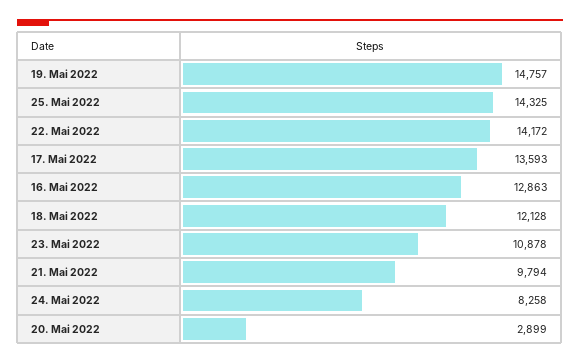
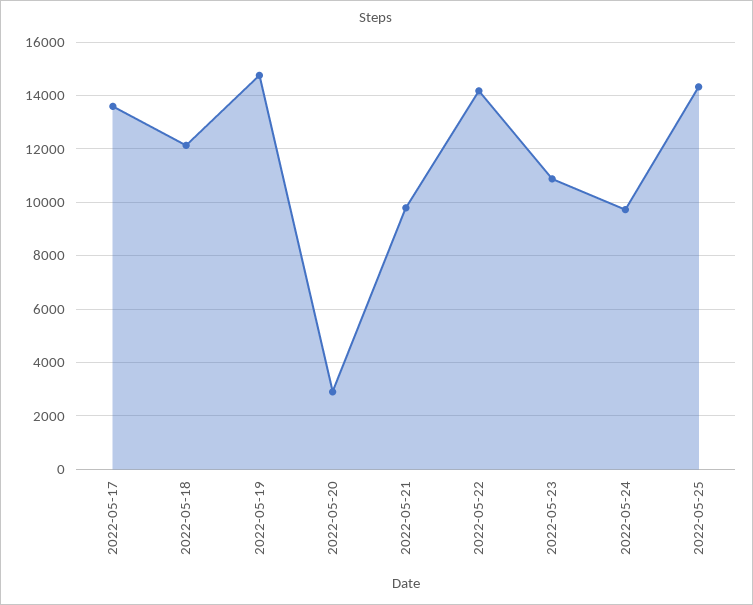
  {
    "19. Mai 2022": 14757,
    "25. Mai 2022": 14325,
    "22. Mai 2022": 14172,
    "17. Mai 2022": 13593,
-   "16. Mai 2022": 12863,
    "18. Mai 2022": 12128,
    "23. Mai 2022": 10878,
    "21. Mai 2022": 9794,
-   "24. Mai 2022": 8258,
+   "24. Mai 2022": 9750,
    "20. Mai 2022": 2899
  }

